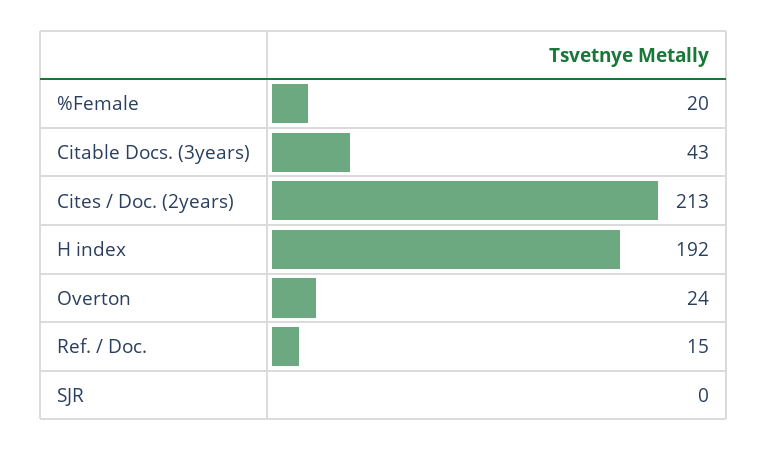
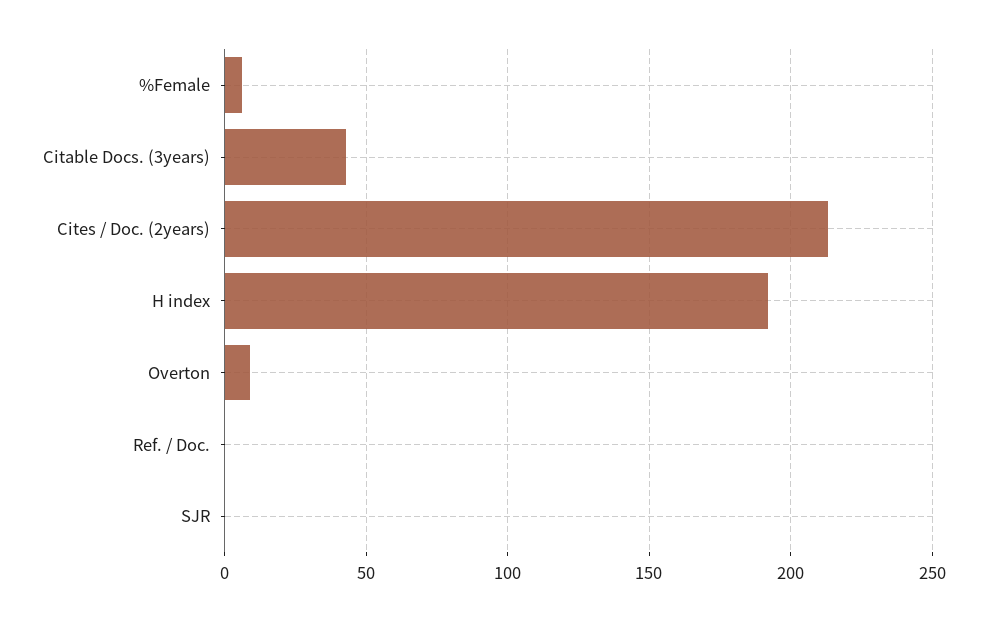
  {
-   "%Female": 20,
+   "%Female": 5,
    "Citable Docs. (3years)": 43,
    "Cites / Doc. (2years)": 213,
    "H index": 192,
-   "Overton": 24,
+   "Overton": 10,
-   "Ref. / Doc.": 15,
+   "Ref. / Doc.": 0,
    "SJR": 0
  }

